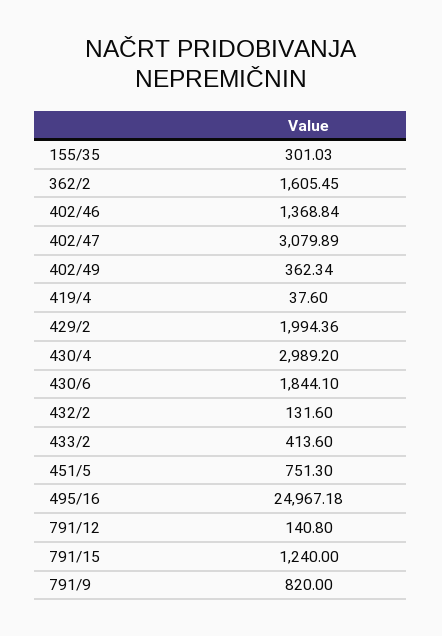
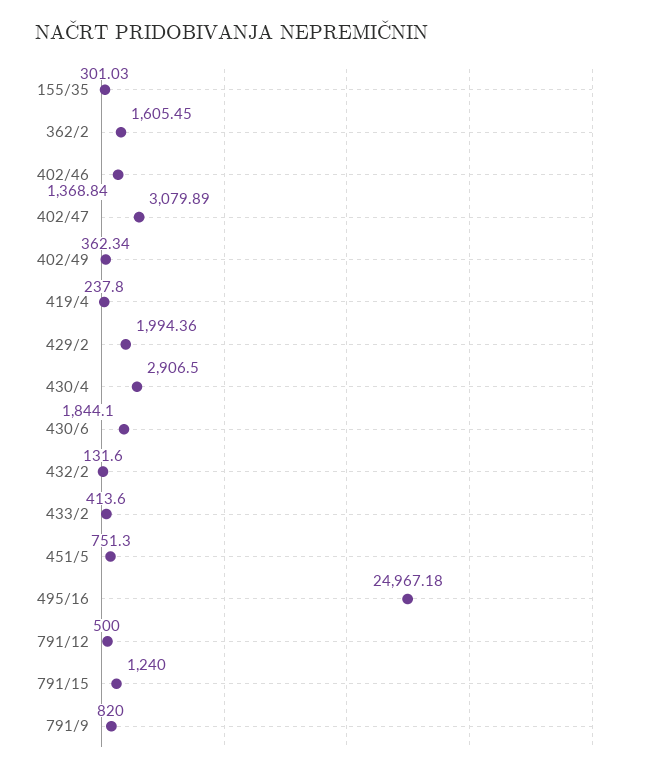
  {
    "155/35": 301.03,
    "362/2": 1605.45,
    "402/46": 1368.84,
    "402/47": 3079.89,
    "402/49": 362.34,
-   "419/4": 37.6,
+   "419/4": 237.8,
    "429/2": 1994.36,
-   "430/4": 2989.2,
+   "430/4": 2906.5,
    "430/6": 1844.1,
    "432/2": 131.6,
    "433/2": 413.6,
    "451/5": 751.3,
    "495/16": 24967.18,
-   "791/12": 140.8,
+   "791/12": 500,
    "791/15": 1240,
    "791/9": 820
  }

